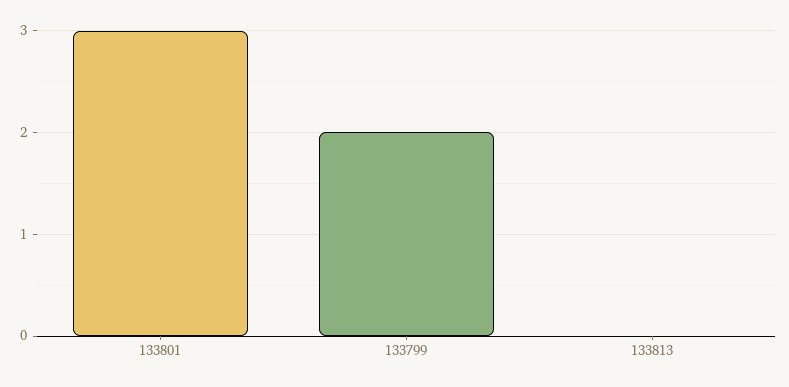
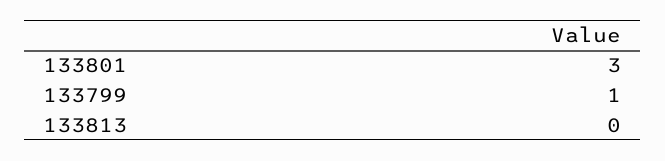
  {
    "133801": 3,
-   "133799": 2,
+   "133799": 1,
    "133813": 0
  }

